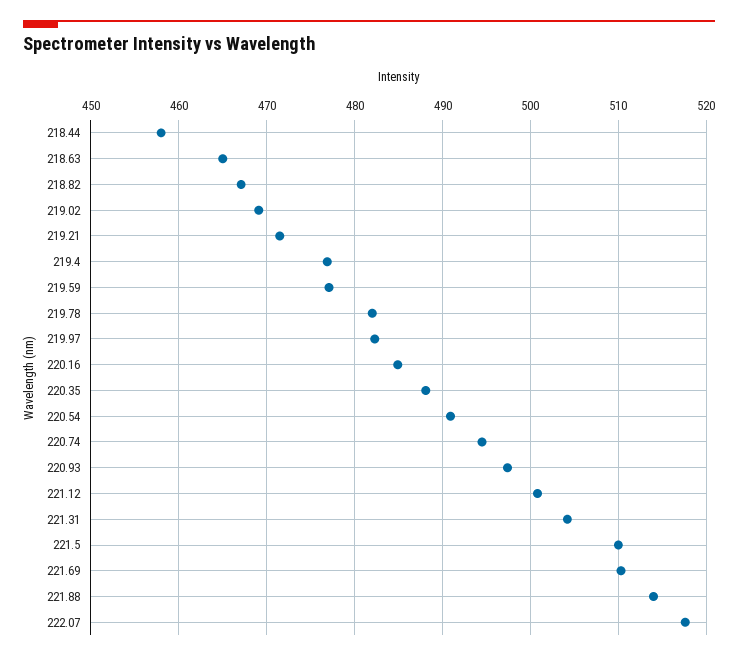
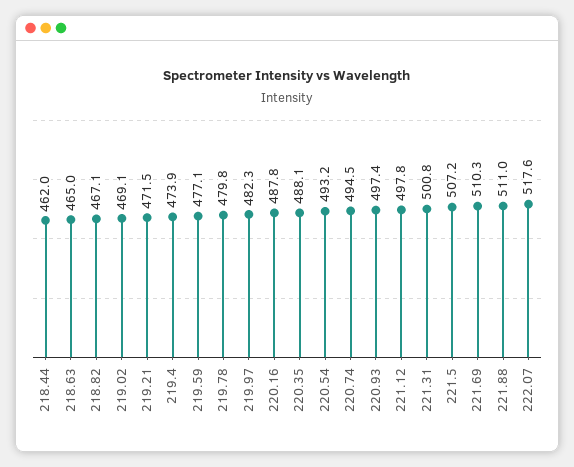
  {
-   "218.44": 458,
+   "218.44": 462,
    "218.63": 465,
    "218.82": 467.1,
    "219.02": 469.1,
    "219.21": 471.5,
-   "219.4": 477,
+   "219.4": 473.9,
    "219.59": 477.1,
-   "219.78": 482,
+   "219.78": 479.8,
    "219.97": 482.3,
-   "220.16": 485,
+   "220.16": 487.8,
    "220.35": 488.1,
-   "220.54": 491,
+   "220.54": 493.2,
    "220.74": 494.5,
    "220.93": 497.4,
-   "221.12": 501,
+   "221.12": 497.8,
-   "221.31": 504,
+   "221.31": 500.8,
-   "221.5": 510,
+   "221.5": 507.2,
    "221.69": 510.3,
-   "221.88": 514,
+   "221.88": 511,
    "222.07": 517.6
  }

